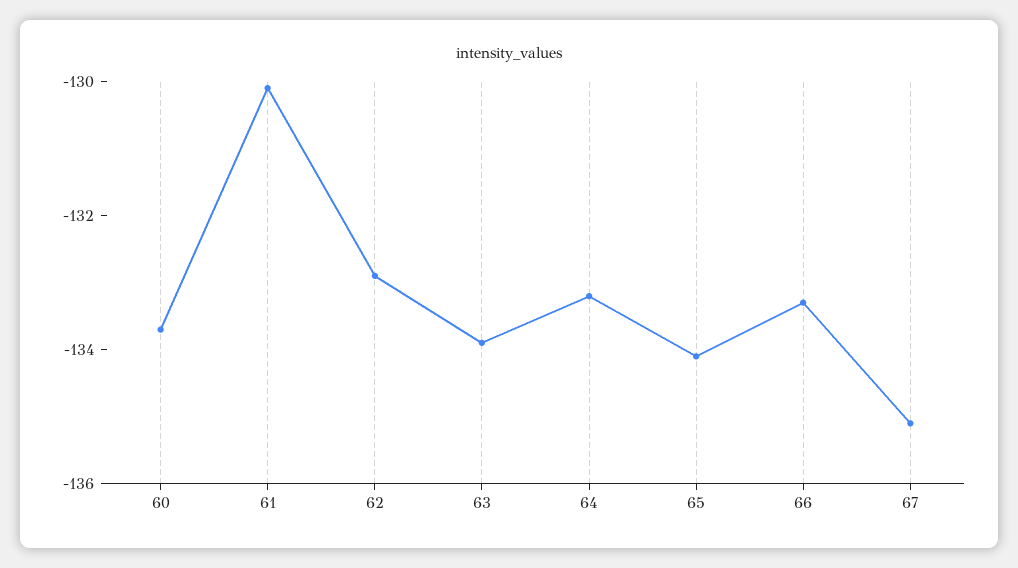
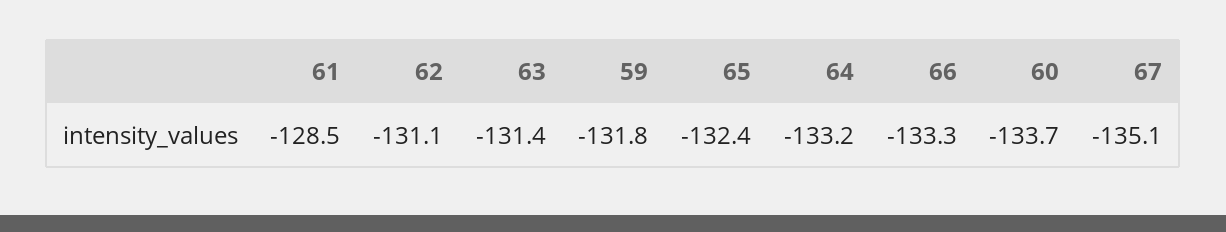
  {
    "60": -133.7,
-   "61": -130,
+   "61": -128.5,
-   "62": -133,
+   "62": -131.1,
-   "63": -134,
+   "63": -131.4,
    "64": -133.2,
-   "65": -134,
+   "65": -132.4,
    "66": -133.3,
-   "67": -135.1
+   "67": -135.1,
+   "59": -131.8
  }

